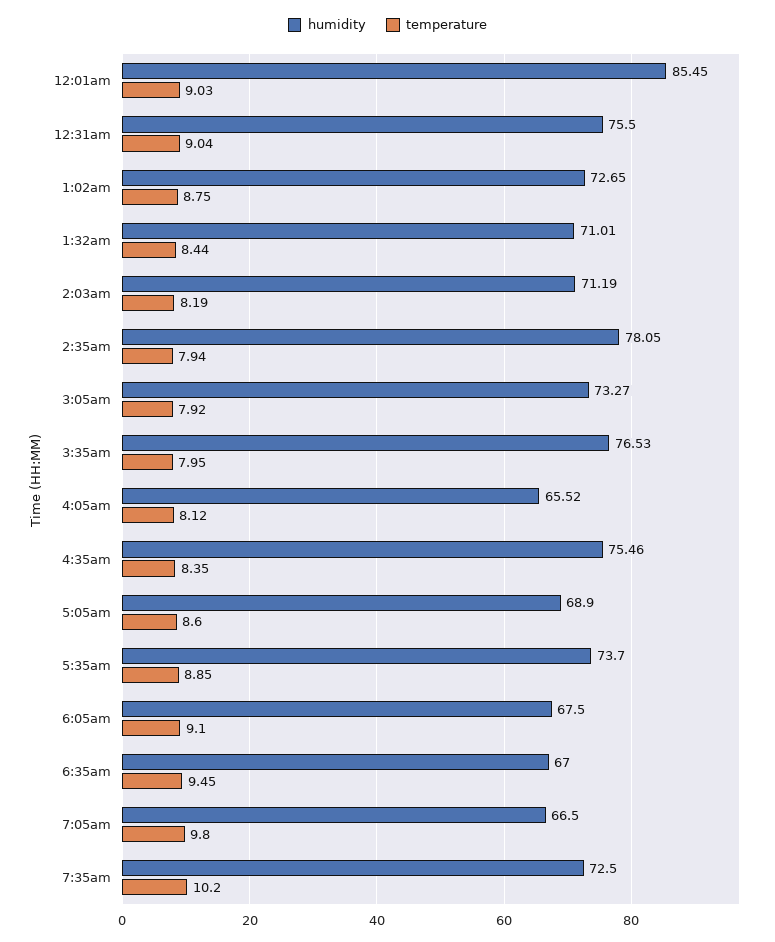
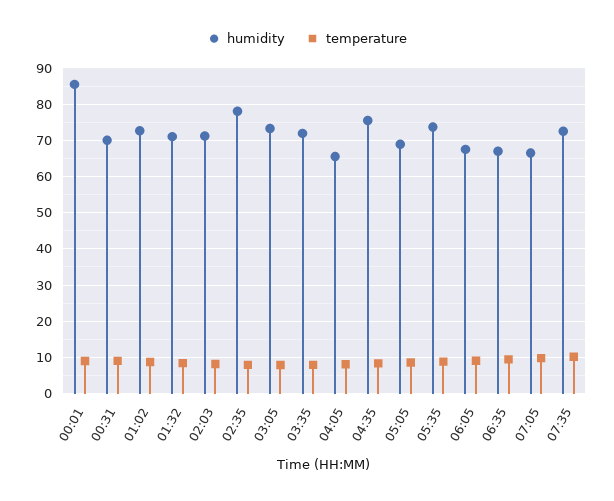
  {
    "humidity": {
      "12:01am": 85.45,
-     "12:31am": 75.5,
+     "12:31am": 70,
      "1:02am": 72.65,
      "1:32am": 71.01,
      "2:03am": 71.19,
      "2:35am": 78.05,
      "3:05am": 73.27,
-     "3:35am": 76.53,
+     "3:35am": 72,
      "4:05am": 65.52,
      "4:35am": 75.46,
      "5:05am": 68.9,
      "5:35am": 73.7,
      "6:05am": 67.5,
      "6:35am": 67,
      "7:05am": 66.5,
      "7:35am": 72.5
    },
    "temperature": {
      "12:01am": 9.03,
      "12:31am": 9.04,
      "1:02am": 8.75,
      "1:32am": 8.44,
      "2:03am": 8.19,
      "2:35am": 7.94,
      "3:05am": 7.92,
      "3:35am": 7.95,
      "4:05am": 8.12,
      "4:35am": 8.35,
      "5:05am": 8.6,
      "5:35am": 8.85,
      "6:05am": 9.1,
      "6:35am": 9.45,
      "7:05am": 9.8,
      "7:35am": 10.2
    }
  }

